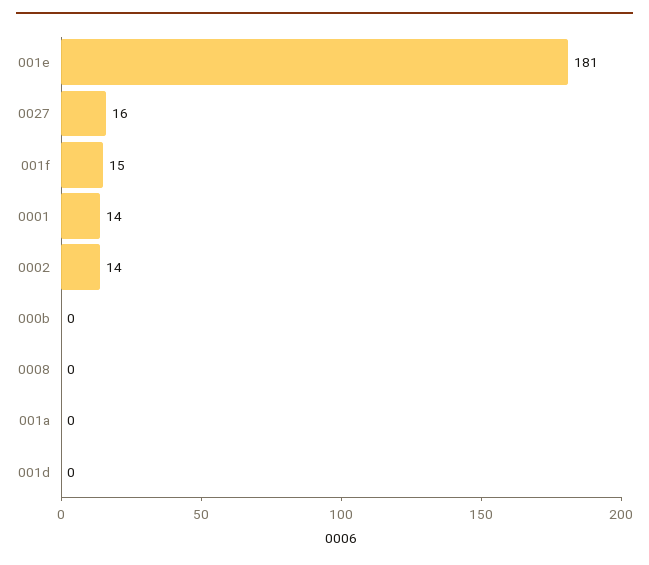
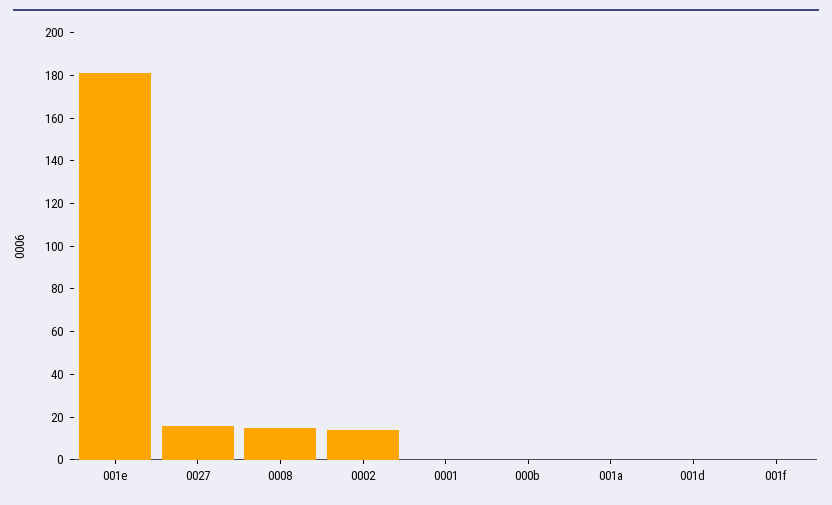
  {
    "001e": 181,
    "0027": 16,
-   "001f": 15,
+   "001f": 0,
-   "0001": 14,
+   "0001": 0,
    "0002": 14,
    "000b": 0,
-   "0008": 0,
+   "0008": 15,
    "001a": 0,
    "001d": 0
  }

